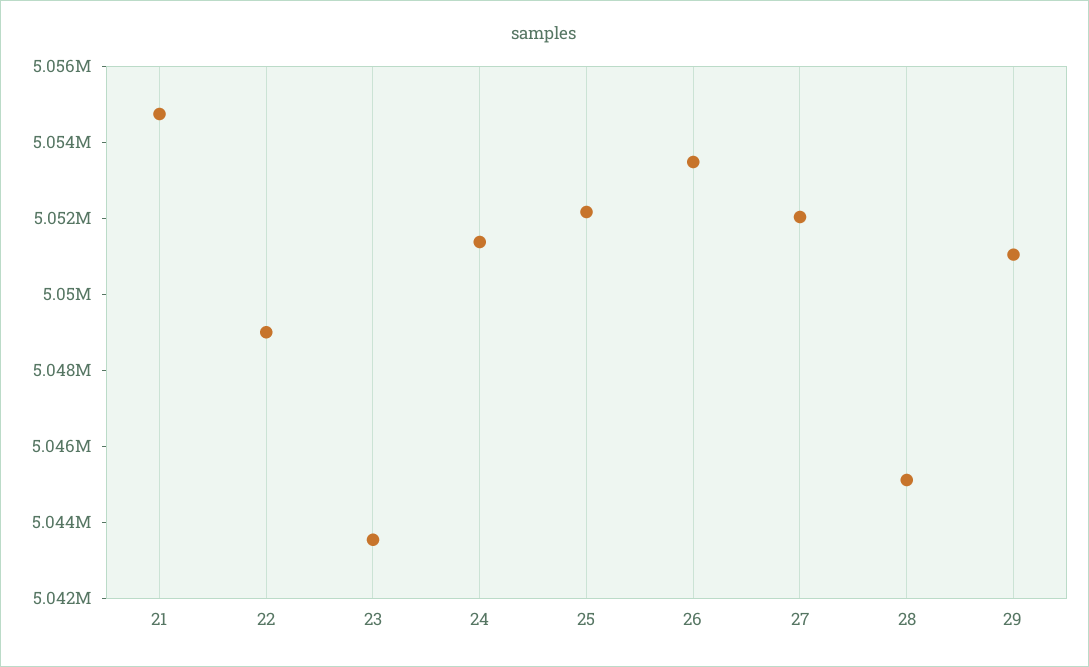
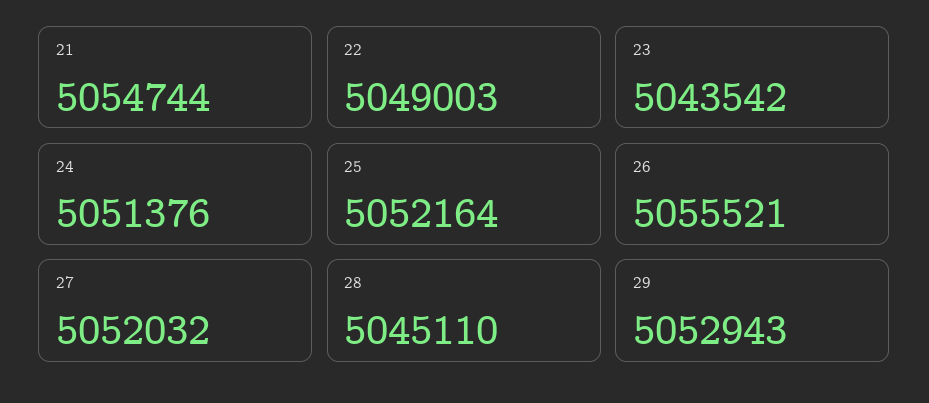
  {
    "21": 5054744,
    "22": 5049003,
    "23": 5043542,
    "24": 5051376,
    "25": 5052164,
-   "26": 5053500,
+   "26": 5055521,
    "27": 5052032,
    "28": 5045110,
-   "29": 5051000
+   "29": 5052943
  }

